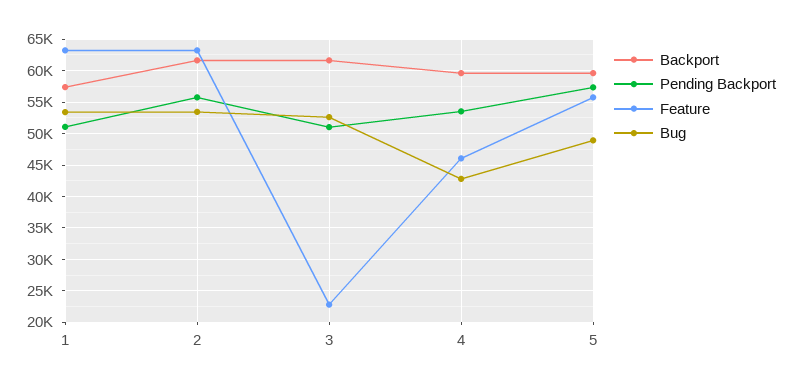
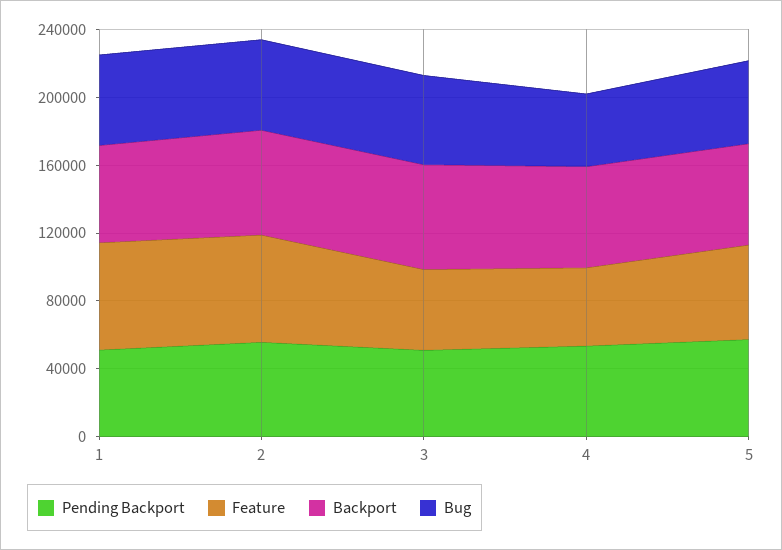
  {
    "Backport": {
      "1": 57000,
      "2": 62000,
      "3": 62000,
      "4": 60000,
      "5": 60000
    },
    "Pending Backport": {
      "1": 51000,
      "2": 56000,
      "3": 51000,
      "4": 54000,
      "5": 57000
    },
    "Feature": {
      "1": 63000,
      "2": 63000,
-     "3": 23000,
+     "3": 50000,
      "4": 46000,
      "5": 56000
    },
    "Bug": {
      "1": 53000,
      "2": 53000,
      "3": 53000,
      "4": 43000,
      "5": 49000
    }
  }

